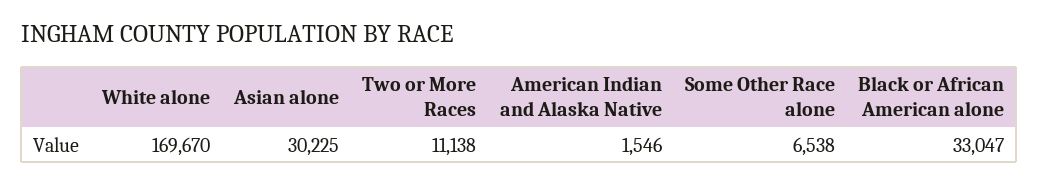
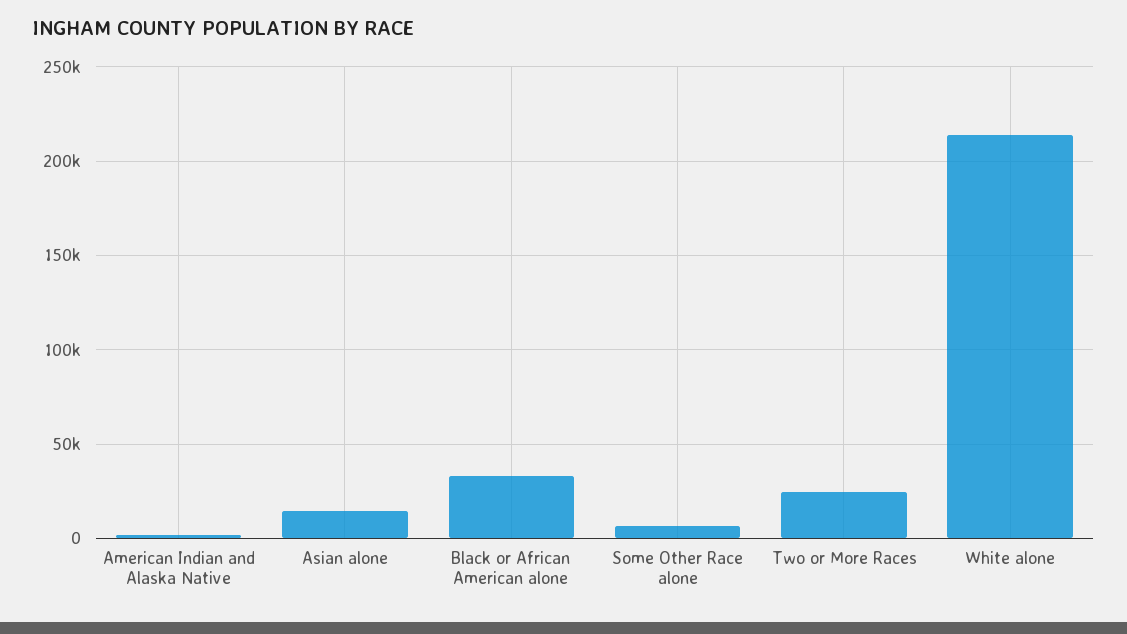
  {
-   "White alone": 169670,
+   "White alone": 215000,
-   "Asian alone": 30225,
+   "Asian alone": 15000,
-   "Two or More Races": 11138,
+   "Two or More Races": 25000,
    "American Indian and Alaska Native": 1546,
    "Some Other Race alone": 6538,
    "Black or African American alone": 33047
  }

